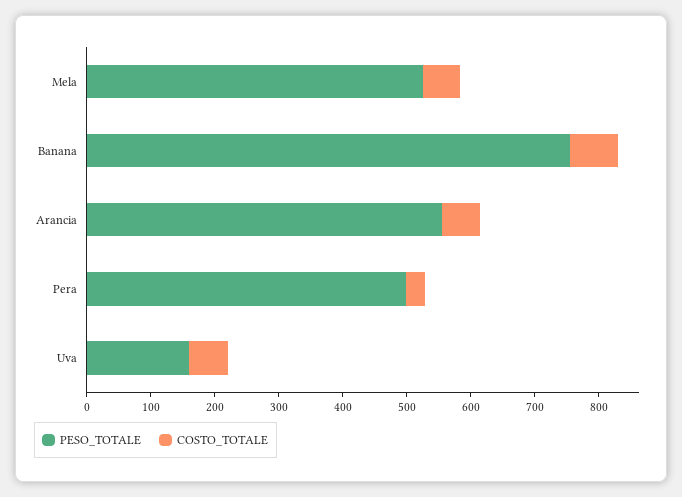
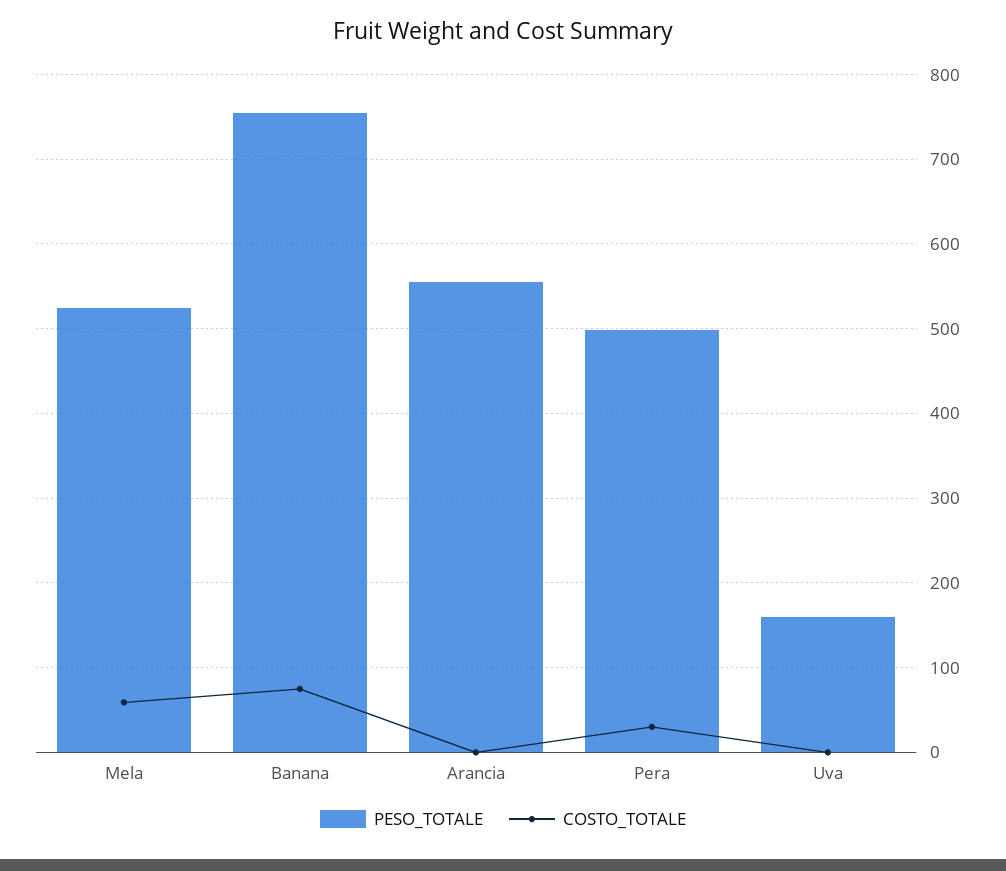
  {
    "PESO_TOTALE": {
      "Mela": 530,
      "Banana": 760,
      "Arancia": 560,
      "Pera": 500,
      "Uva": 160
    },
    "COSTO_TOTALE": {
      "Mela": 60,
      "Banana": 80,
-     "Arancia": 60,
+     "Arancia": 0,
      "Pera": 30,
-     "Uva": 60
+     "Uva": 0
    }
  }

